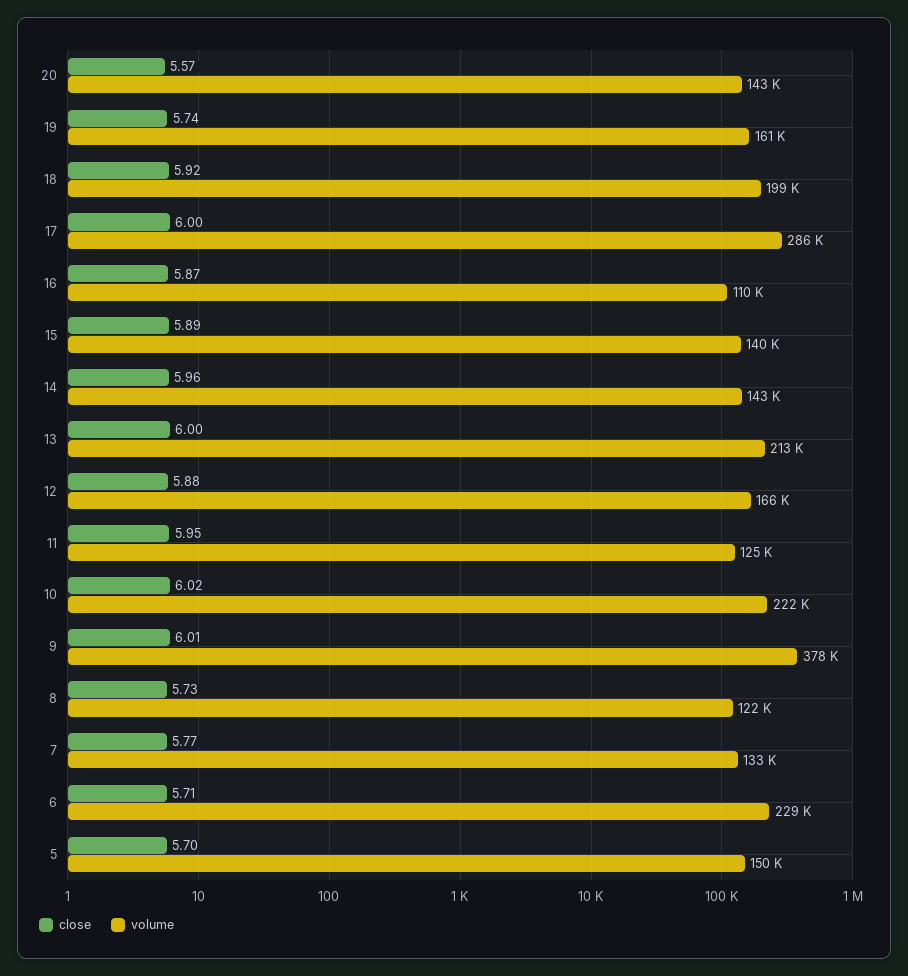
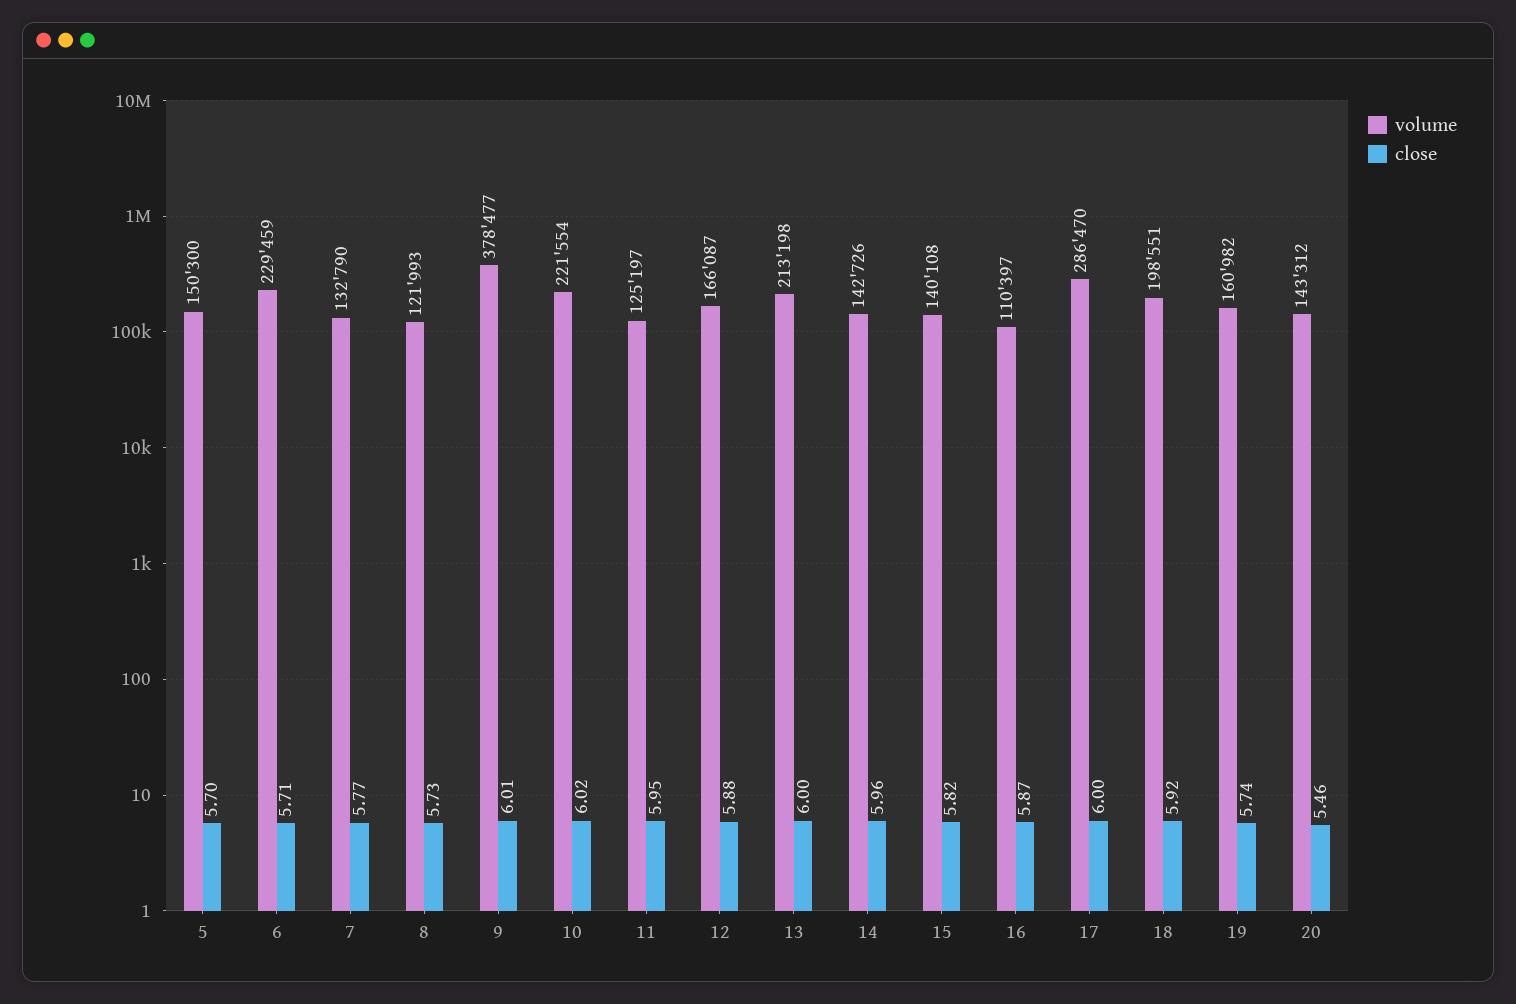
  {
    "close": {
-     "20": 5.57,
+     "20": 5.46,
      "19": 5.74,
      "18": 5.92,
      "17": 6,
      "16": 5.87,
-     "15": 5.89,
+     "15": 5.82,
      "14": 5.96,
      "13": 6,
      "12": 5.88,
      "11": 5.95,
      "10": 6.02,
      "9": 6.01,
      "8": 5.73,
      "7": 5.77,
      "6": 5.71,
      "5": 5.7
    },
    "volume": {
      "20": 143312,
      "19": 160982,
      "18": 198551,
      "17": 286470,
      "16": 110397,
      "15": 140108,
      "14": 142726,
      "13": 213198,
      "12": 166087,
      "11": 125197,
      "10": 221554,
      "9": 378477,
      "8": 121993,
      "7": 132790,
      "6": 229459,
      "5": 150300
    }
  }

